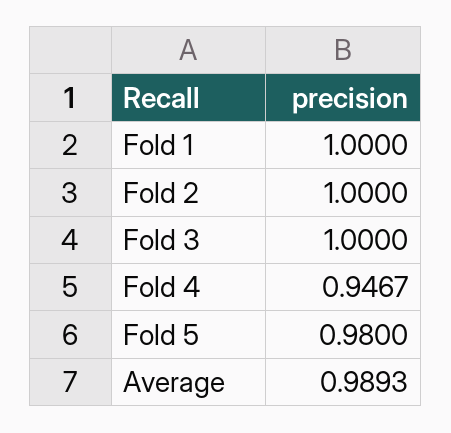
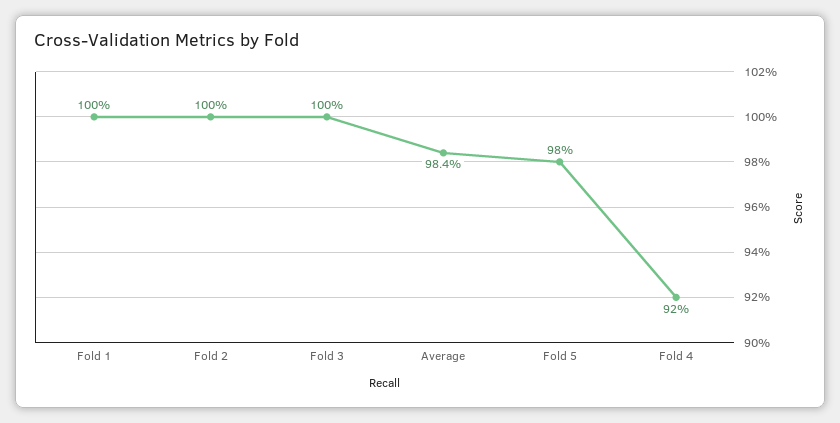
  {
    "Fold 1": 1,
    "Fold 2": 1,
    "Fold 3": 1,
-   "Fold 4": 0.9467,
+   "Fold 4": 0.92,
    "Fold 5": 0.98,
-   "Average": 0.9893
+   "Average": 0.984
  }

